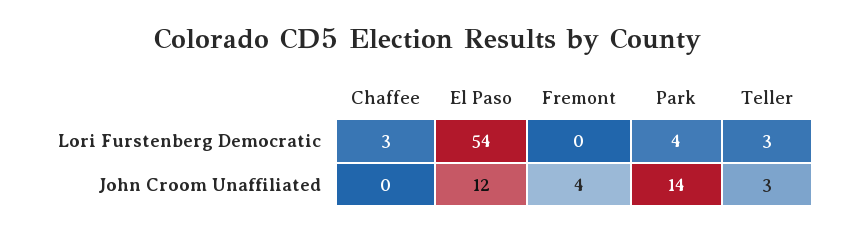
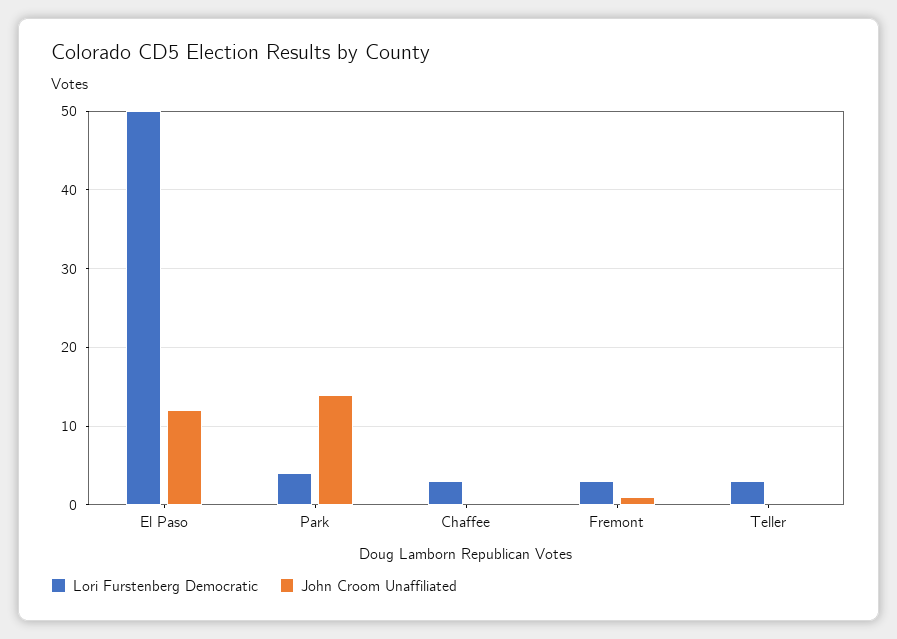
  {
    "Lori Furstenberg Democratic": {
      "Chaffee": 3,
-     "El Paso": 54,
+     "El Paso": 50,
-     "Fremont": 0,
+     "Fremont": 3,
      "Park": 4,
      "Teller": 3
    },
    "John Croom Unaffiliated": {
      "Chaffee": 0,
      "El Paso": 12,
-     "Fremont": 4,
+     "Fremont": 1,
      "Park": 14,
-     "Teller": 3
+     "Teller": 0
    }
  }

